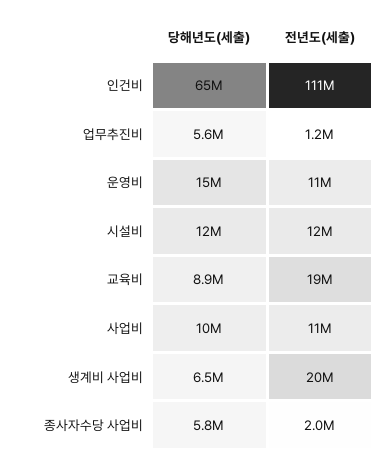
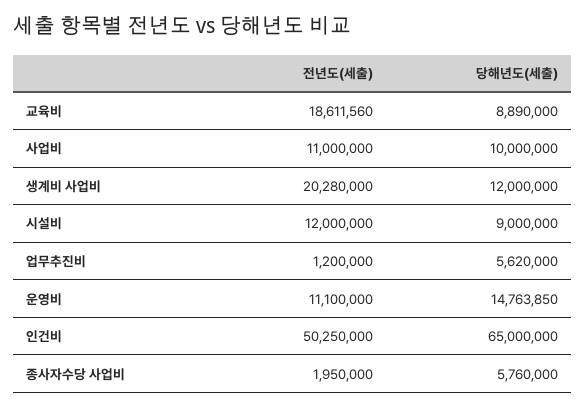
  {
    "당해년도(세출)": {
      "인건비": 65000000,
      "업무추진비": 5620000,
      "운영비": 14763850,
-     "시설비": 12000000,
+     "시설비": 9000000,
      "교육비": 8890000,
      "사업비": 10000000,
-     "생계비 사업비": 6500000,
+     "생계비 사업비": 12000000,
      "종사자수당 사업비": 5760000
    },
    "전년도(세출)": {
-     "인건비": 111000000,
+     "인건비": 50250000,
      "업무추진비": 1200000,
      "운영비": 11100000,
      "시설비": 12000000,
      "교육비": 18611560,
      "사업비": 11000000,
      "생계비 사업비": 20280000,
      "종사자수당 사업비": 1950000
    }
  }

